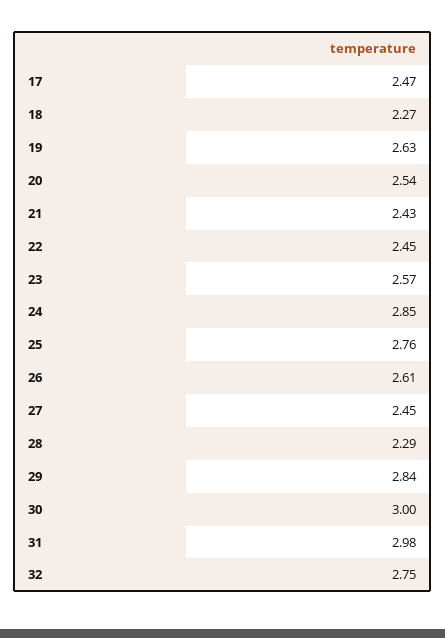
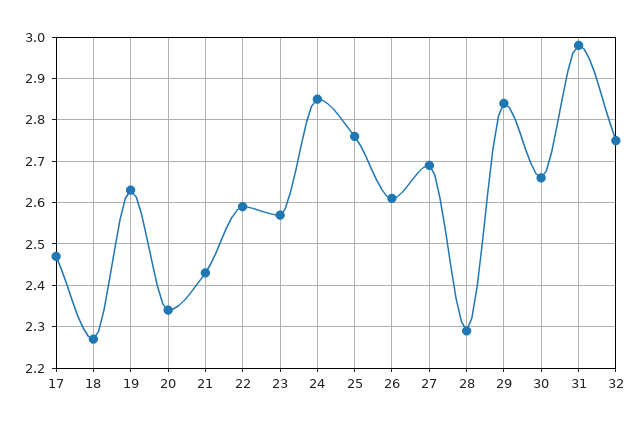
  {
    "17": 2.47,
    "18": 2.27,
    "19": 2.63,
-   "20": 2.54,
+   "20": 2.35,
    "21": 2.43,
-   "22": 2.45,
+   "22": 2.6,
    "23": 2.57,
    "24": 2.85,
    "25": 2.76,
    "26": 2.61,
-   "27": 2.45,
+   "27": 2.7,
    "28": 2.29,
    "29": 2.84,
-   "30": 3,
+   "30": 2.65,
    "31": 2.98,
    "32": 2.75
  }

